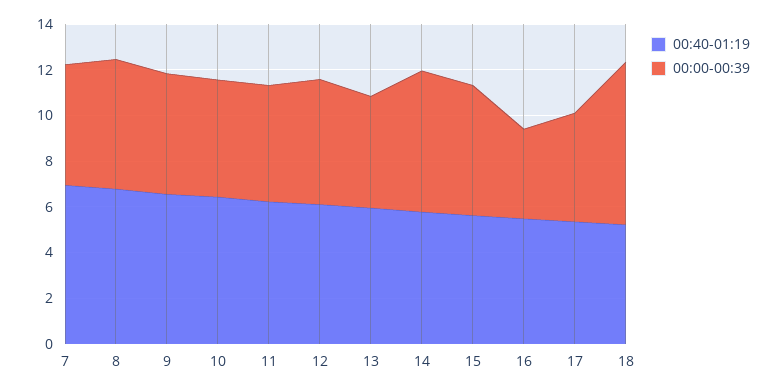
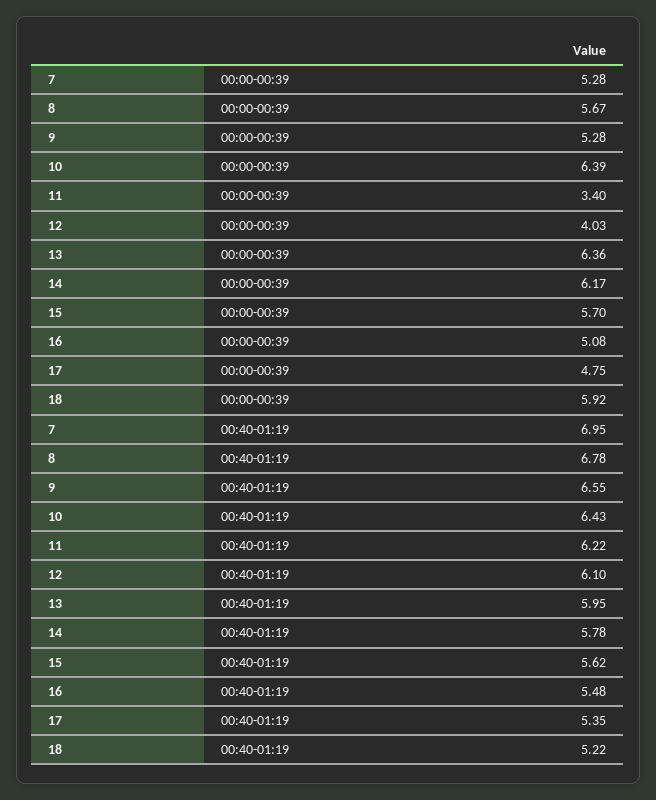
  {
    "00:40-01:19": {
      "7": 6.95,
      "8": 6.78,
      "9": 6.55,
      "10": 6.43,
      "11": 6.22,
      "12": 6.1,
      "13": 5.95,
      "14": 5.78,
      "15": 5.62,
      "16": 5.48,
      "17": 5.35,
      "18": 5.22
    },
    "00:00-00:39": {
      "7": 5.28,
      "8": 5.67,
      "9": 5.28,
-     "10": 5,
+     "10": 6.39,
-     "11": 5,
+     "11": 3.4,
-     "12": 5.5,
+     "12": 4.03,
-     "13": 5,
+     "13": 6.36,
      "14": 6.17,
      "15": 5.7,
-     "16": 4,
+     "16": 5.08,
      "17": 4.75,
-     "18": 7
+     "18": 5.92
    }
  }

